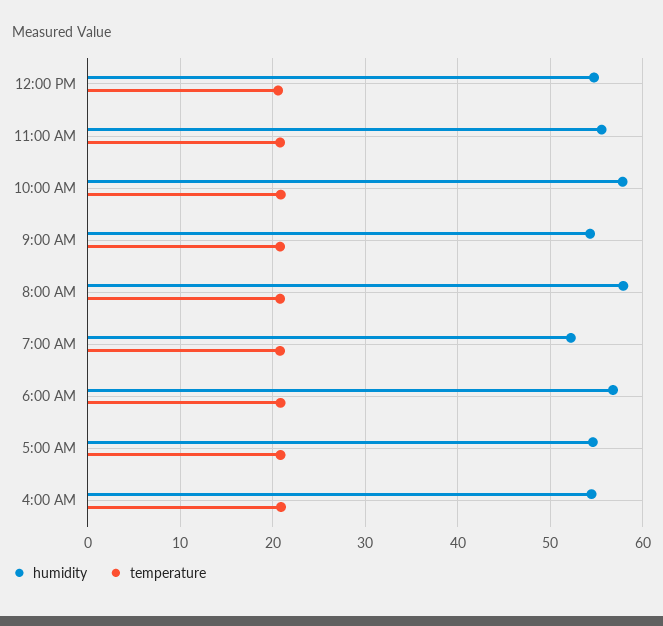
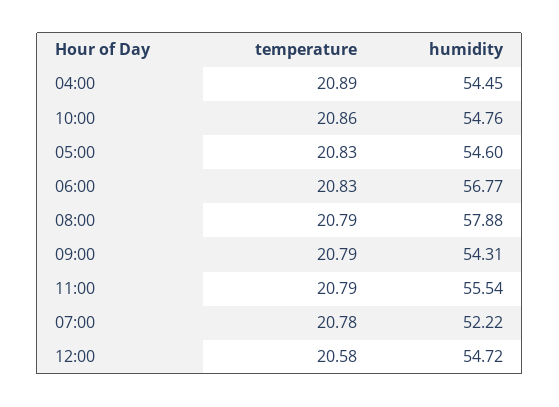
  {
    "humidity": {
      "12:00 PM": 54.72,
      "11:00 AM": 55.54,
-     "10:00 AM": 58,
+     "10:00 AM": 54.76,
      "9:00 AM": 54.31,
      "8:00 AM": 57.88,
      "7:00 AM": 52.22,
      "6:00 AM": 56.77,
      "5:00 AM": 54.6,
      "4:00 AM": 54.45
    },
    "temperature": {
      "12:00 PM": 20.58,
      "11:00 AM": 20.79,
      "10:00 AM": 20.86,
      "9:00 AM": 20.79,
      "8:00 AM": 20.79,
      "7:00 AM": 20.78,
      "6:00 AM": 20.83,
      "5:00 AM": 20.83,
      "4:00 AM": 20.89
    }
  }

